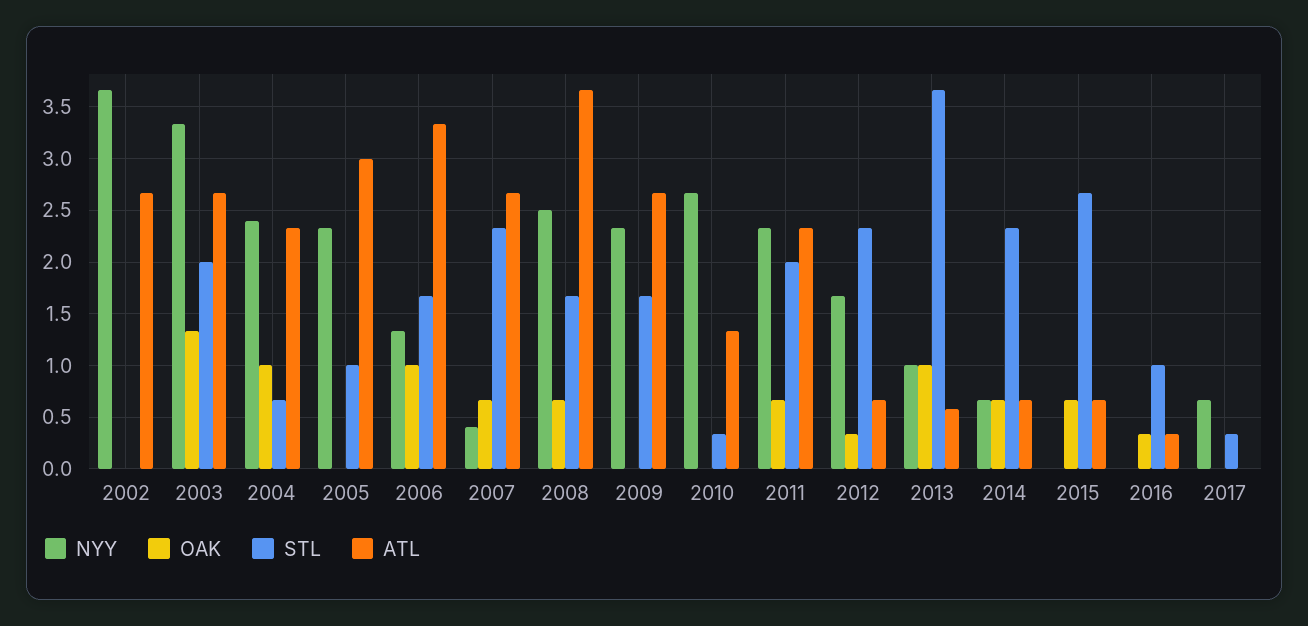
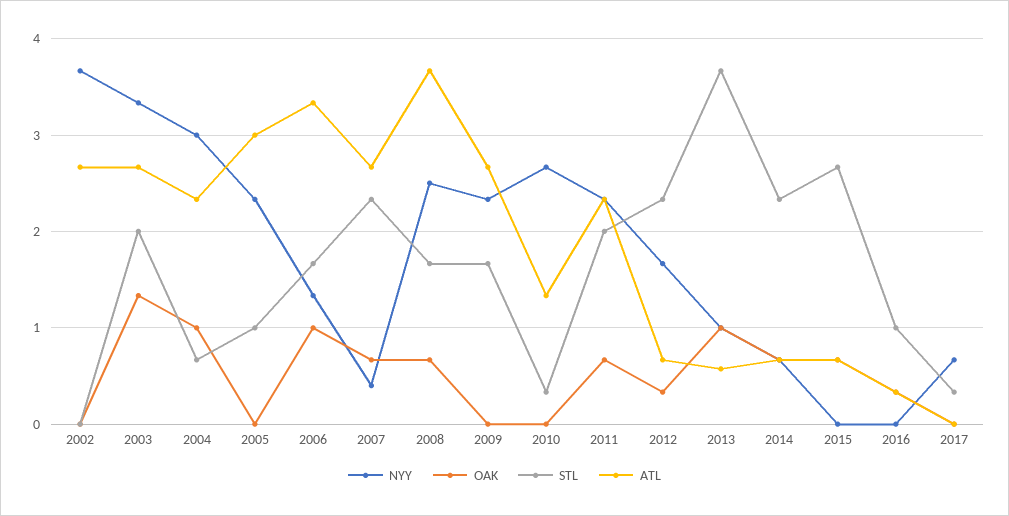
  {
    "NYY": {
      "2002": 3.7,
      "2003": 3.3,
-     "2004": 2.4,
+     "2004": 3,
      "2005": 2.3,
      "2006": 1.3,
      "2007": 0.4,
      "2008": 2.5,
      "2009": 2.3,
      "2010": 2.7,
      "2011": 2.3,
      "2012": 1.7,
      "2013": 1,
      "2014": 0.7,
      "2015": 0,
      "2016": 0,
      "2017": 0.7
    },
    "OAK": {
      "2002": 0,
      "2003": 1.3,
      "2004": 1,
      "2005": 0,
      "2006": 1,
      "2007": 0.7,
      "2008": 0.7,
      "2009": 0,
      "2010": 0,
      "2011": 0.7,
      "2012": 0.3,
      "2013": 1,
      "2014": 0.7,
      "2015": 0.7,
      "2016": 0.3,
      "2017": 0
    },
    "STL": {
      "2002": 0,
      "2003": 2,
      "2004": 0.7,
      "2005": 1,
      "2006": 1.7,
      "2007": 2.3,
      "2008": 1.7,
      "2009": 1.7,
      "2010": 0.3,
      "2011": 2,
      "2012": 2.3,
      "2013": 3.7,
      "2014": 2.3,
      "2015": 2.7,
      "2016": 1,
      "2017": 0.3
    },
    "ATL": {
      "2002": 2.7,
      "2003": 2.7,
      "2004": 2.3,
      "2005": 3,
      "2006": 3.3,
      "2007": 2.7,
      "2008": 3.7,
      "2009": 2.7,
      "2010": 1.3,
      "2011": 2.3,
      "2012": 0.7,
      "2013": 0.6,
      "2014": 0.7,
      "2015": 0.7,
      "2016": 0.3,
      "2017": 0
    }
  }

